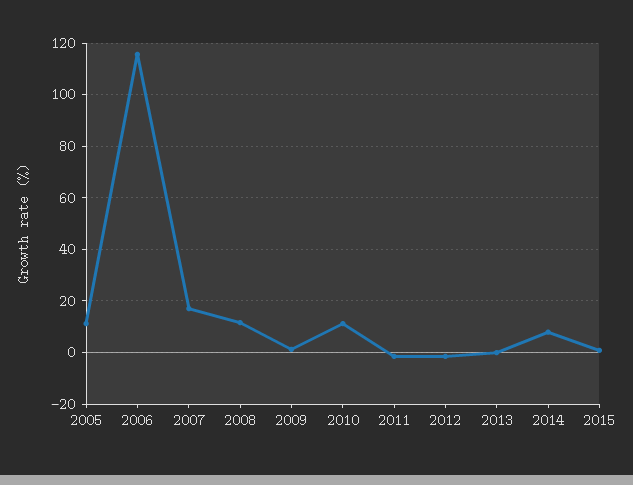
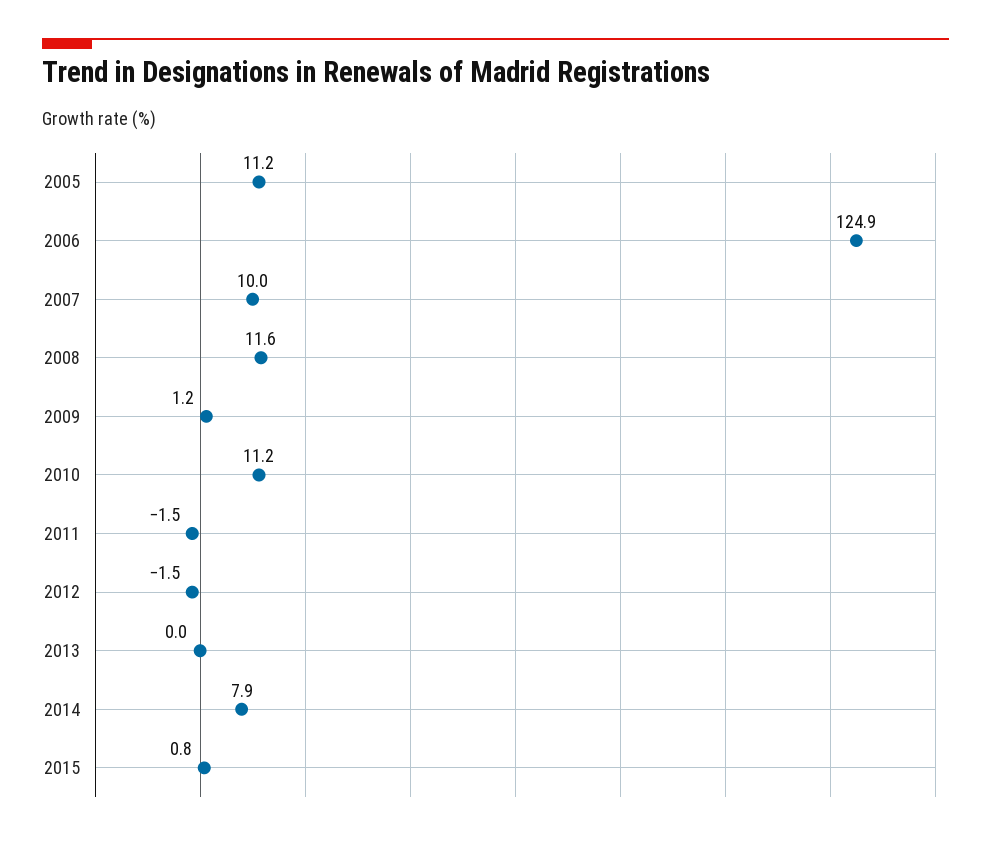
  {
    "2005": 11.2,
-   "2006": 115,
+   "2006": 124.9,
-   "2007": 17.5,
+   "2007": 10,
    "2008": 11.6,
    "2009": 1.2,
    "2010": 11.2,
    "2011": -1.5,
    "2012": -1.5,
    "2013": 0,
    "2014": 7.9,
    "2015": 0.8
  }

